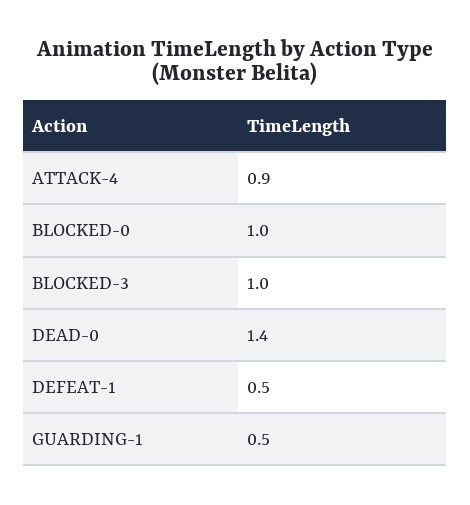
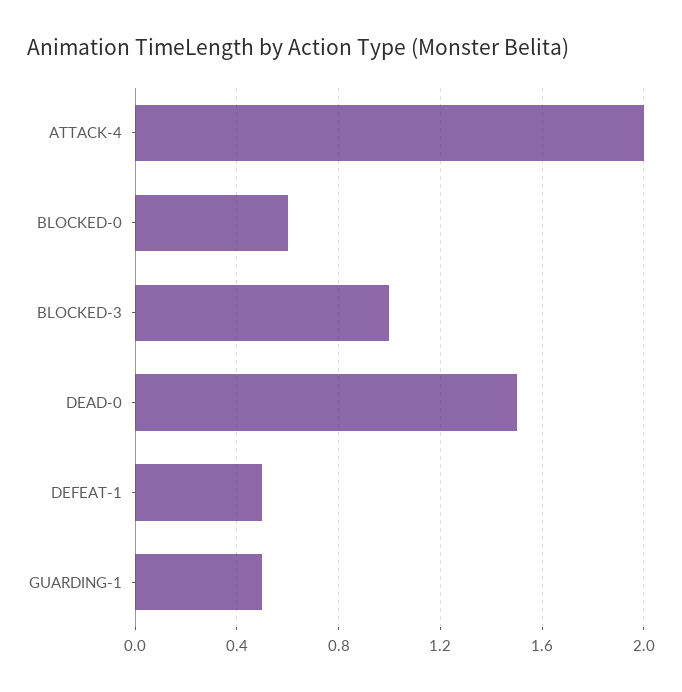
  {
-   "ATTACK-4": 0.9,
+   "ATTACK-4": 2,
-   "BLOCKED-0": 1,
+   "BLOCKED-0": 0.6,
    "BLOCKED-3": 1,
-   "DEAD-0": 1.4,
+   "DEAD-0": 1.5,
    "DEFEAT-1": 0.5,
    "GUARDING-1": 0.5
  }

